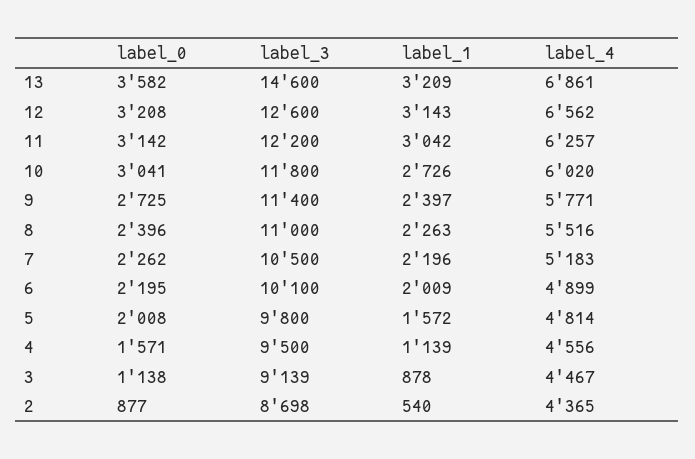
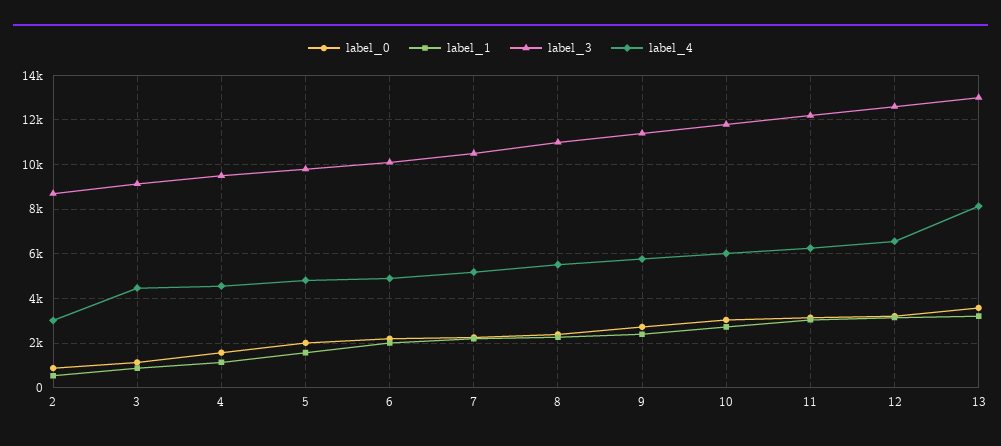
  {
    "label_0": {
      "13": 3582,
      "12": 3208,
      "11": 3142,
      "10": 3041,
      "9": 2725,
      "8": 2396,
      "7": 2262,
      "6": 2195,
      "5": 2008,
      "4": 1571,
      "3": 1138,
      "2": 877
    },
    "label_3": {
-     "13": 14600,
+     "13": 13000,
      "12": 12600,
      "11": 12200,
      "10": 11800,
      "9": 11400,
      "8": 11000,
      "7": 10500,
      "6": 10100,
      "5": 9800,
      "4": 9500,
      "3": 9139,
      "2": 8698
    },
    "label_1": {
      "13": 3209,
      "12": 3143,
      "11": 3042,
      "10": 2726,
      "9": 2397,
      "8": 2263,
      "7": 2196,
      "6": 2009,
      "5": 1572,
      "4": 1139,
      "3": 878,
      "2": 540
    },
    "label_4": {
-     "13": 6861,
+     "13": 8000,
      "12": 6562,
      "11": 6257,
      "10": 6020,
      "9": 5771,
      "8": 5516,
      "7": 5183,
      "6": 4899,
      "5": 4814,
      "4": 4556,
      "3": 4467,
-     "2": 4365
+     "2": 3000
    }
  }

